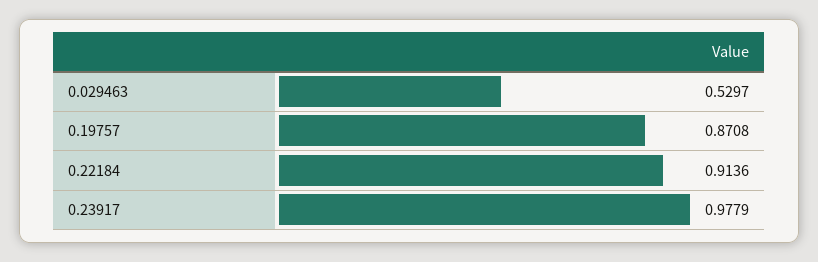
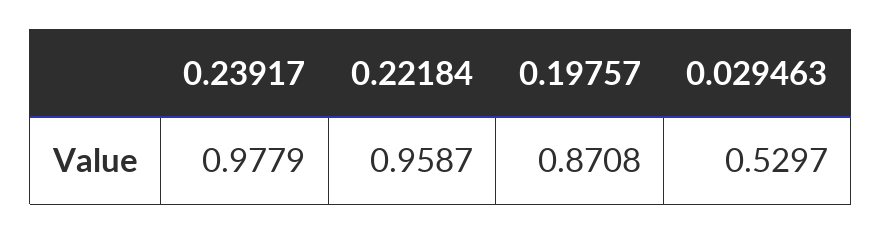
  {
    "0.029463": 0.5297,
    "0.19757": 0.8708,
-   "0.22184": 0.9136,
+   "0.22184": 0.9587,
    "0.23917": 0.9779
  }

